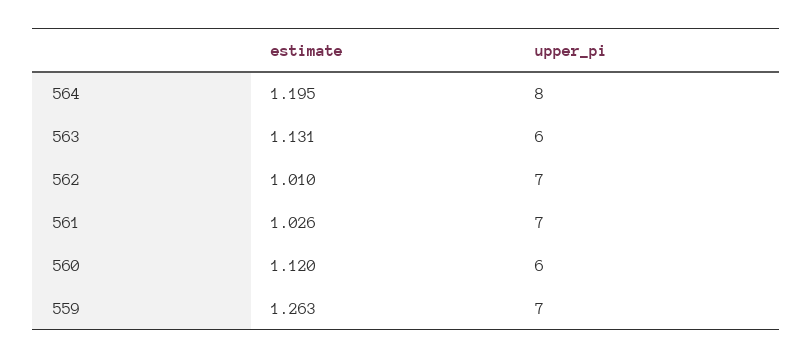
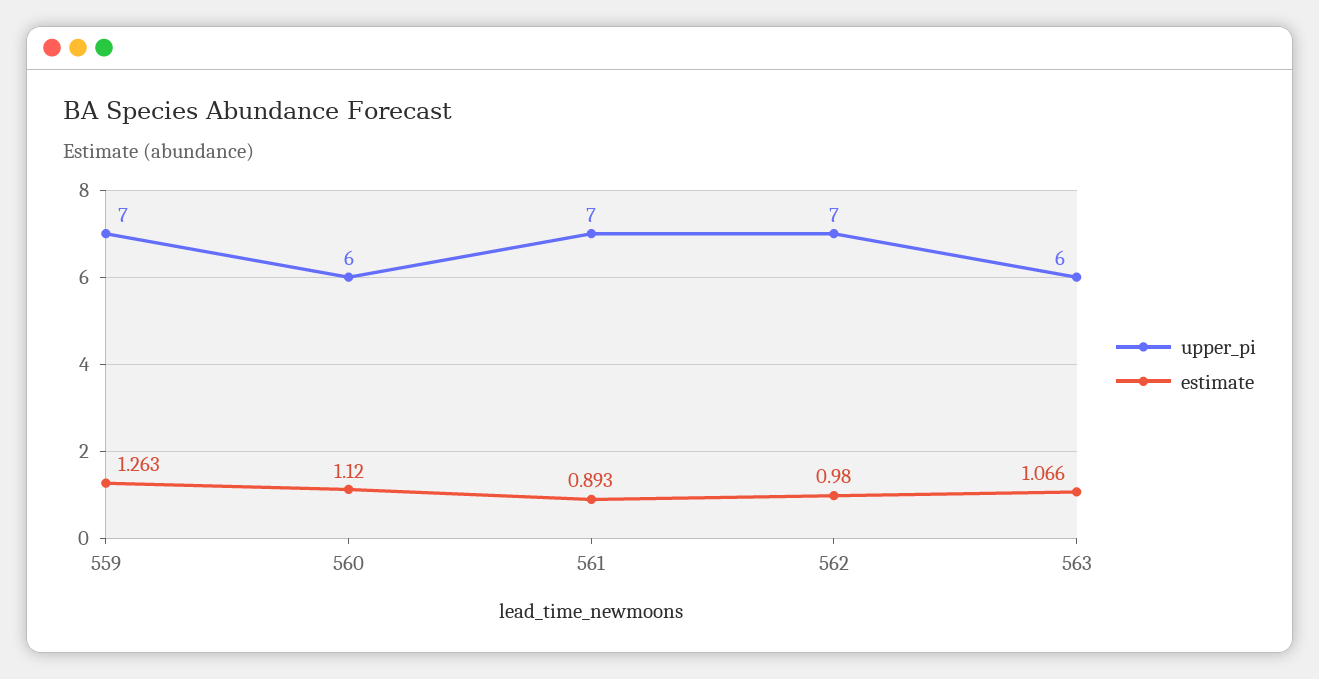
  {
    "estimate": {
-     "564": 1.195,
-     "563": 1.131,
+     "563": 1.066,
-     "562": 1.01,
+     "562": 0.98,
-     "561": 1.026,
+     "561": 0.893,
      "560": 1.12,
      "559": 1.263
    },
    "upper_pi": {
-     "564": 8,
      "563": 6,
      "562": 7,
      "561": 7,
      "560": 6,
      "559": 7
    }
  }

